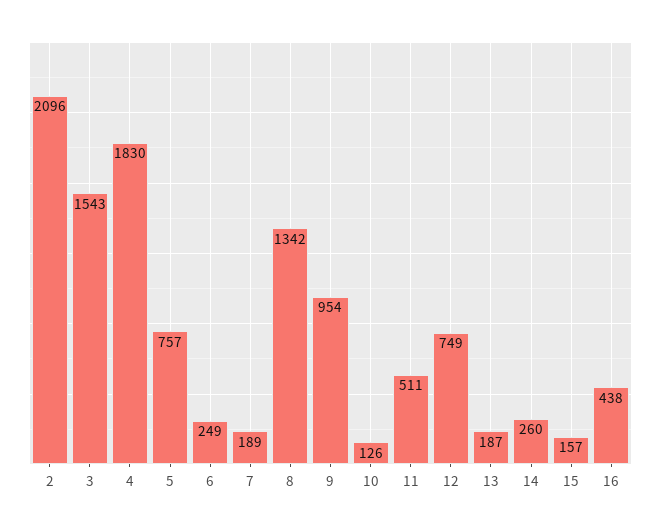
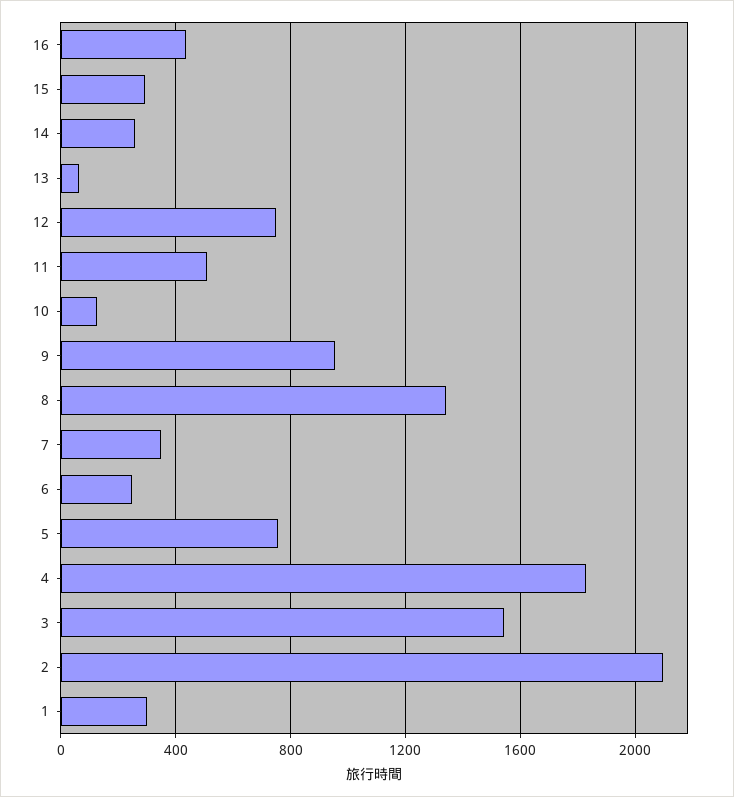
  {
    "2": 2096,
    "3": 1543,
    "4": 1830,
    "5": 757,
    "6": 249,
-   "7": 189,
+   "7": 350,
    "8": 1342,
    "9": 954,
    "10": 126,
    "11": 511,
    "12": 749,
-   "13": 187,
+   "13": 50,
    "14": 260,
-   "15": 157,
+   "15": 300,
-   "16": 438
+   "16": 438,
+   "1": 300
  }

